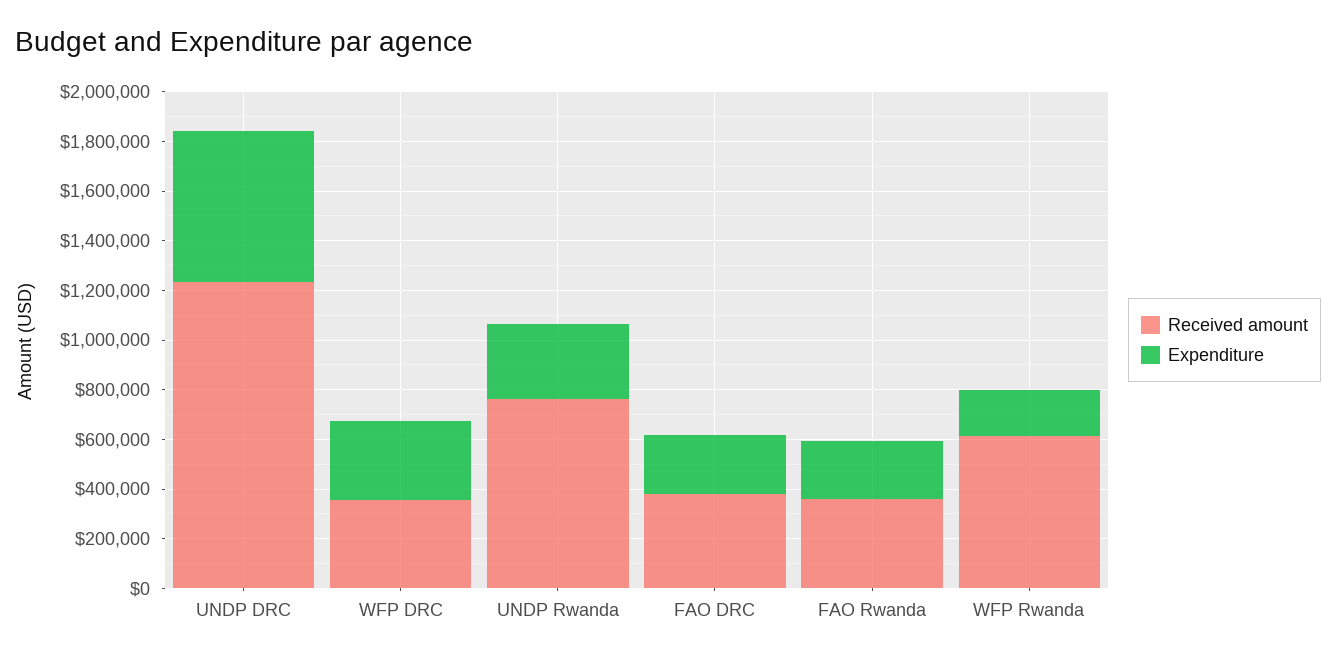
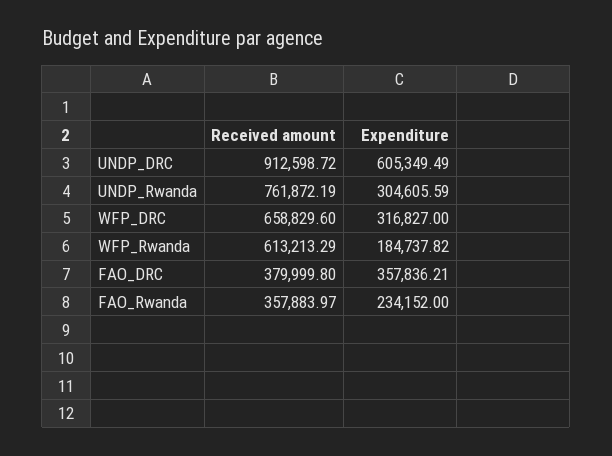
  {
    "Received amount": {
-     "UNDP DRC": 1250000,
+     "UNDP DRC": 912598.72,
-     "WFP DRC": 350000,
+     "WFP DRC": 658829.6,
      "UNDP Rwanda": 761872.19,
      "FAO DRC": 379999.8,
      "FAO Rwanda": 357883.97,
      "WFP Rwanda": 613213.29
    },
    "Expenditure": {
      "UNDP DRC": 605349.49,
      "WFP DRC": 316827,
      "UNDP Rwanda": 304605.59,
-     "FAO DRC": 250000,
+     "FAO DRC": 357836.21,
      "FAO Rwanda": 234152,
      "WFP Rwanda": 184737.82
    }
  }

